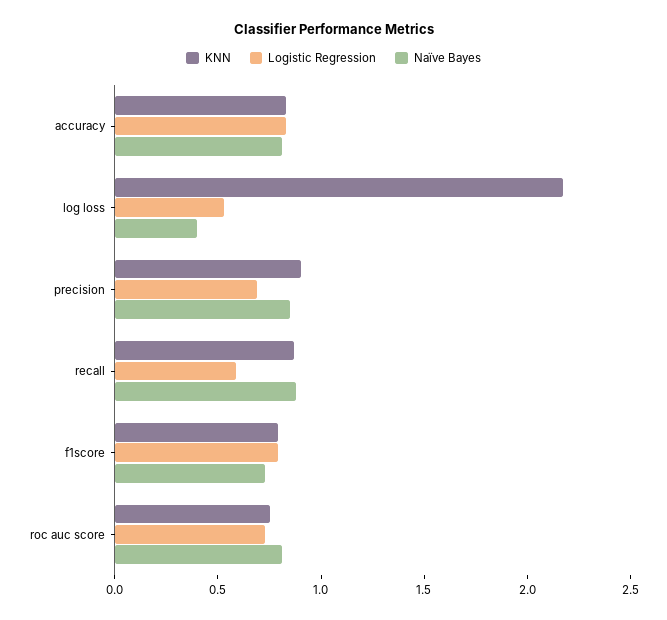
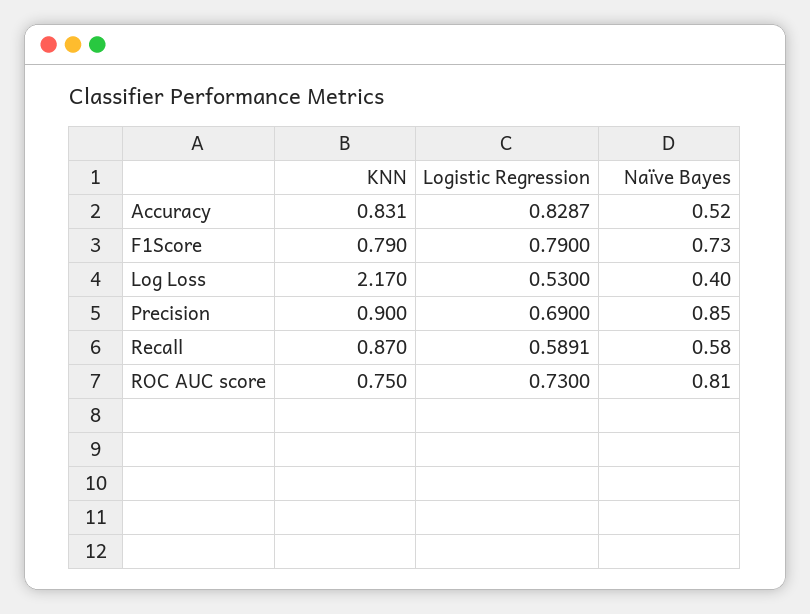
  {
    "KNN": {
      "accuracy": 0.831,
      "log loss": 2.17,
      "precision": 0.9,
      "recall": 0.87,
      "f1score": 0.79,
      "roc auc score": 0.75
    },
    "Logistic Regression": {
      "accuracy": 0.8287,
      "log loss": 0.53,
      "precision": 0.69,
      "recall": 0.5891,
      "f1score": 0.79,
      "roc auc score": 0.73
    },
    "Naïve Bayes": {
-     "accuracy": 0.8,
+     "accuracy": 0.52,
      "log loss": 0.4,
      "precision": 0.85,
-     "recall": 0.9,
+     "recall": 0.58,
      "f1score": 0.73,
      "roc auc score": 0.81
    }
  }

